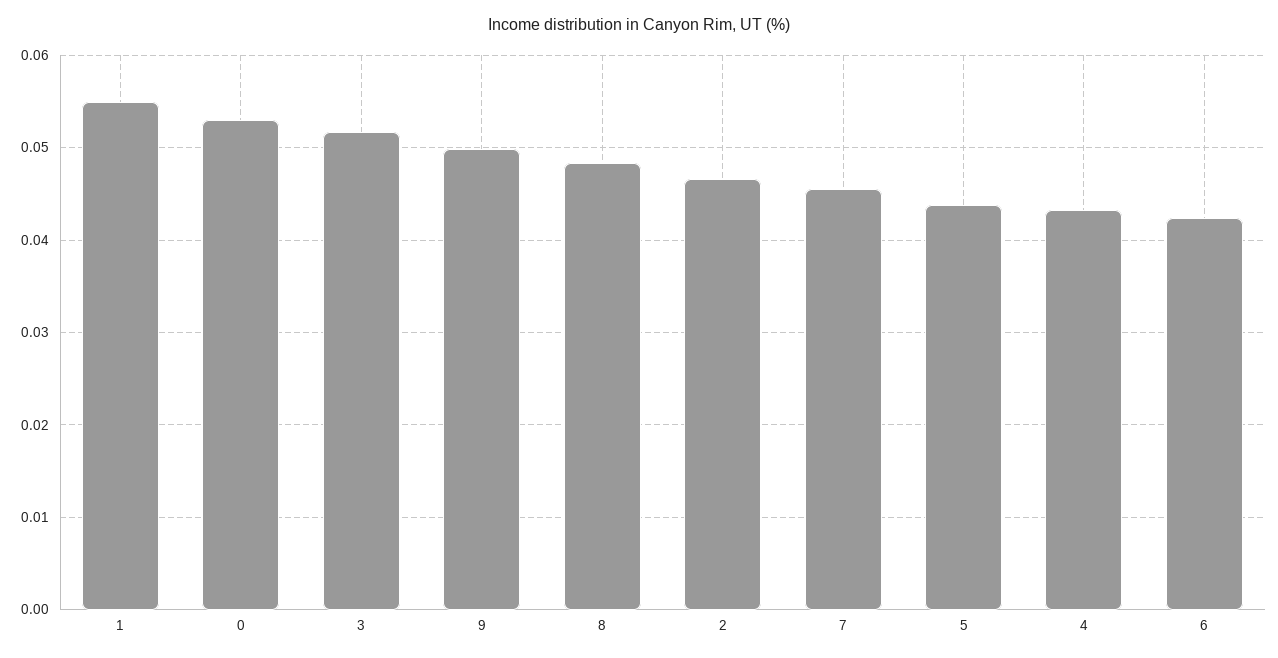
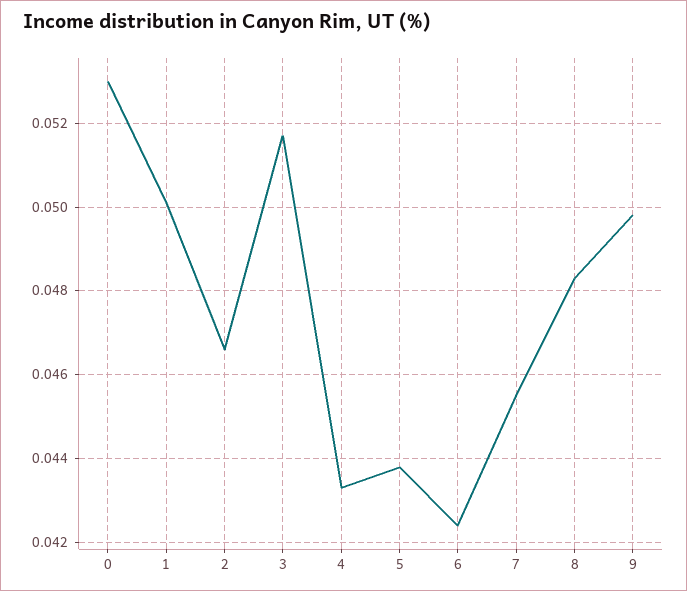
  {
-   "1": 0.055,
+   "1": 0.05,
    "0": 0.053,
    "3": 0.0515,
    "9": 0.05,
    "8": 0.0485,
    "2": 0.0465,
    "7": 0.0455,
    "5": 0.044,
    "4": 0.0435,
    "6": 0.0425
  }

